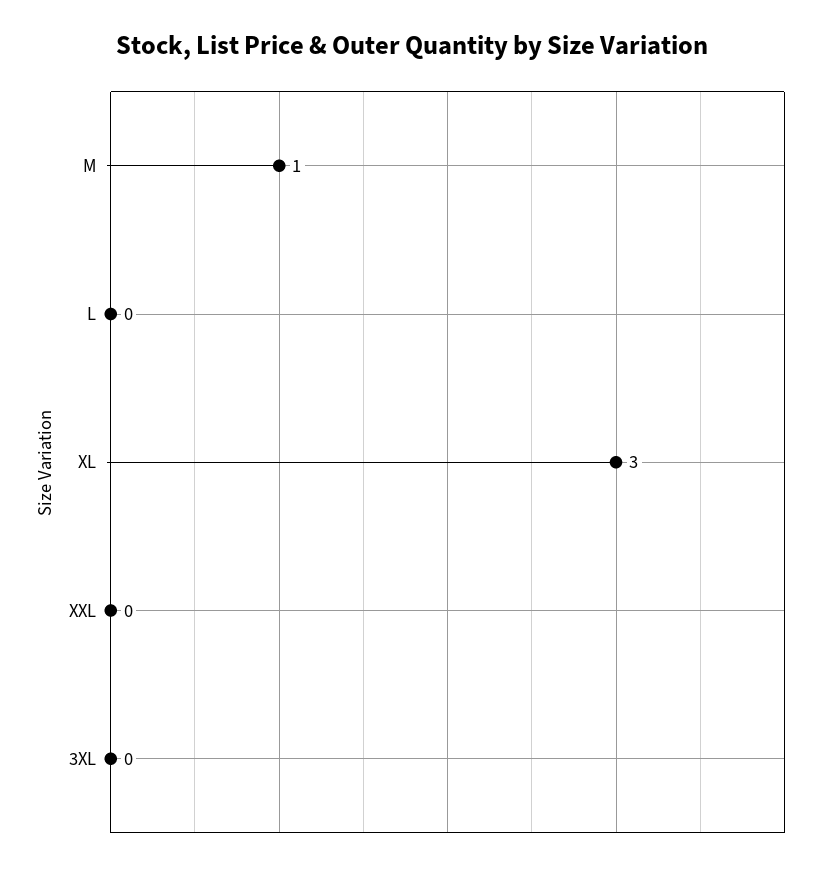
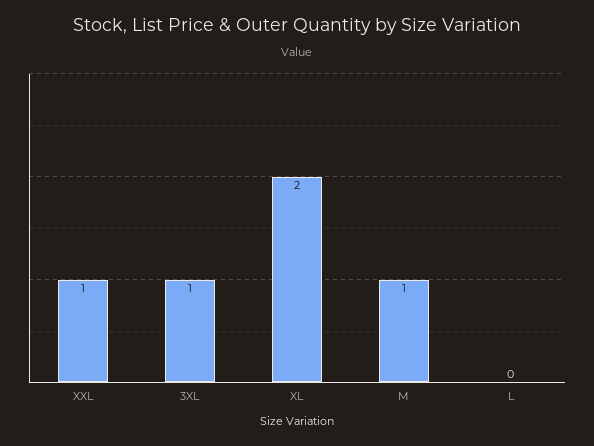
  {
    "M": 1,
    "L": 0,
-   "XL": 3,
+   "XL": 2,
-   "XXL": 0,
+   "XXL": 1,
-   "3XL": 0
+   "3XL": 1
  }

